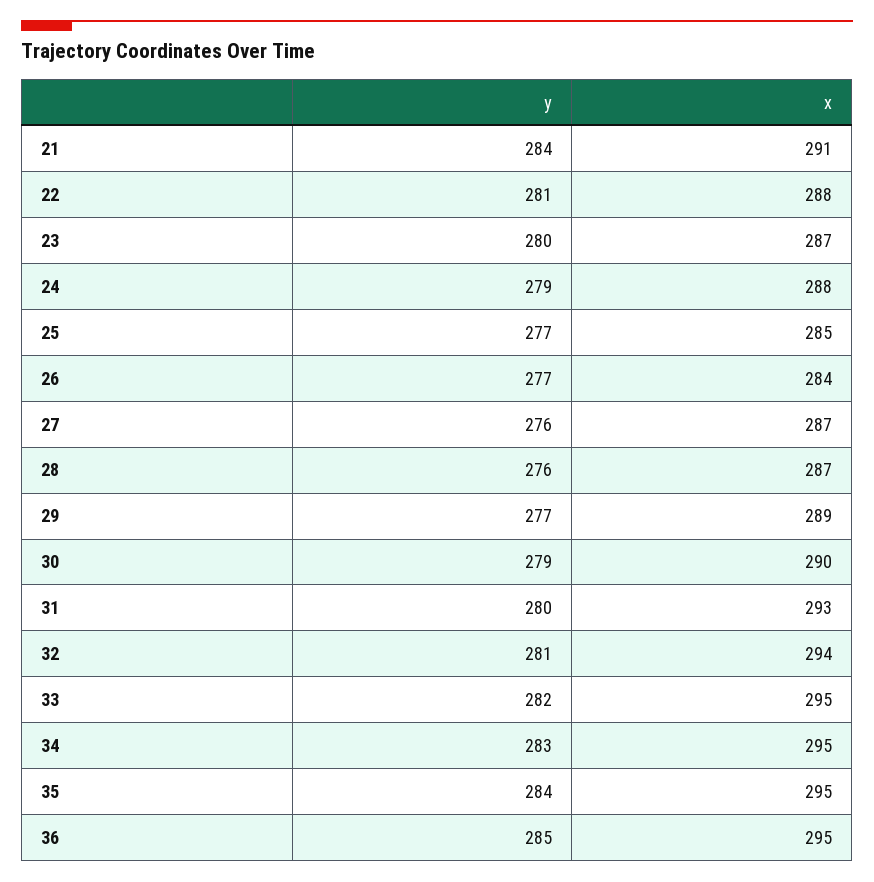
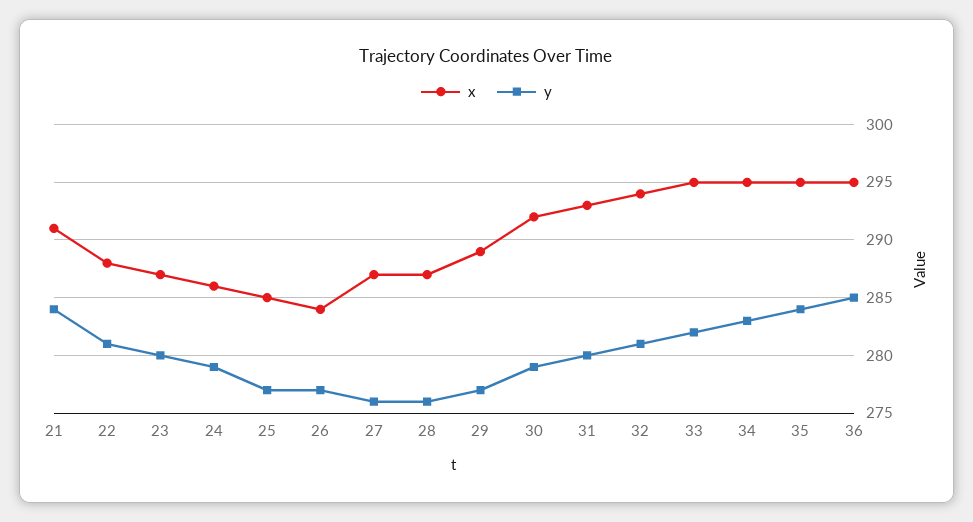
  {
    "y": {
      "21": 284,
      "22": 281,
      "23": 280,
      "24": 279,
      "25": 277,
      "26": 277,
      "27": 276,
      "28": 276,
      "29": 277,
      "30": 279,
      "31": 280,
      "32": 281,
      "33": 282,
      "34": 283,
      "35": 284,
      "36": 285
    },
    "x": {
      "21": 291,
      "22": 288,
      "23": 287,
-     "24": 288,
+     "24": 286,
      "25": 285,
      "26": 284,
      "27": 287,
      "28": 287,
      "29": 289,
-     "30": 290,
+     "30": 292,
      "31": 293,
      "32": 294,
      "33": 295,
      "34": 295,
      "35": 295,
      "36": 295
    }
  }

